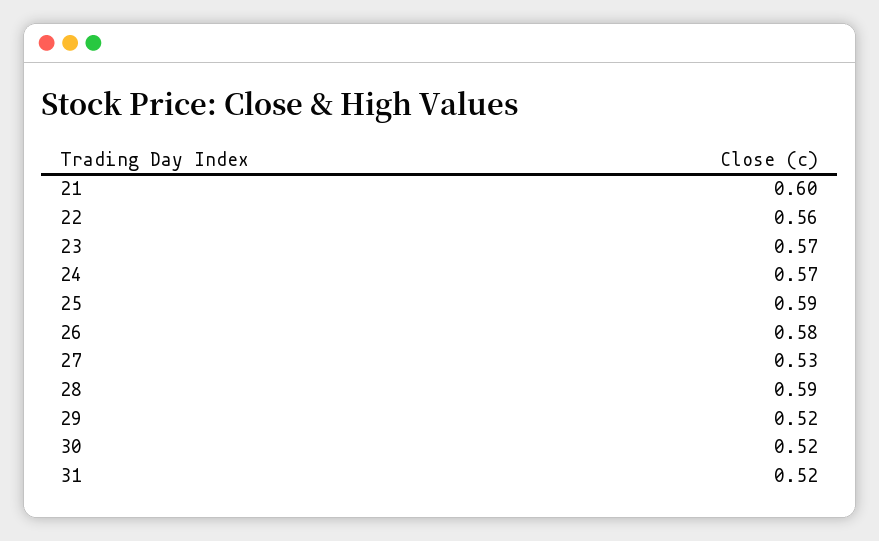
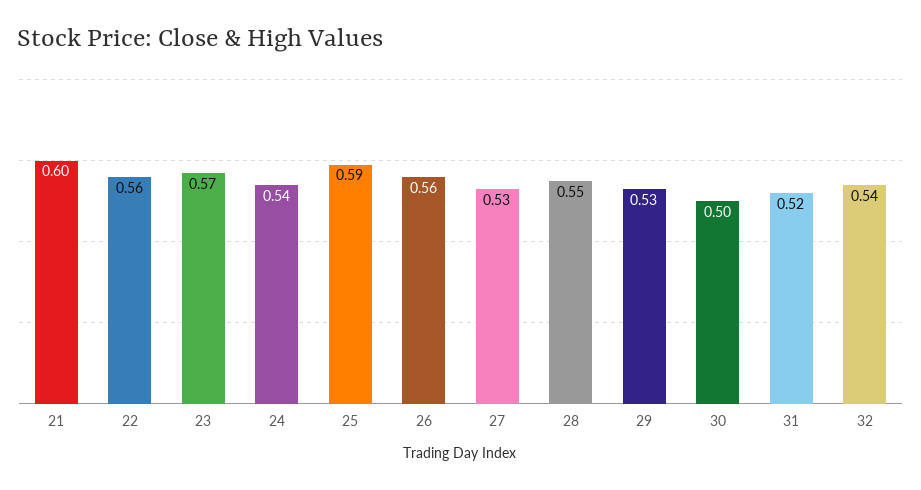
  {
    "21": 0.6,
    "22": 0.56,
    "23": 0.57,
-   "24": 0.57,
+   "24": 0.54,
    "25": 0.59,
-   "26": 0.58,
+   "26": 0.56,
    "27": 0.53,
-   "28": 0.59,
+   "28": 0.55,
-   "29": 0.52,
+   "29": 0.53,
-   "30": 0.52,
+   "30": 0.5,
-   "31": 0.52
+   "31": 0.52,
+   "32": 0.54
  }

